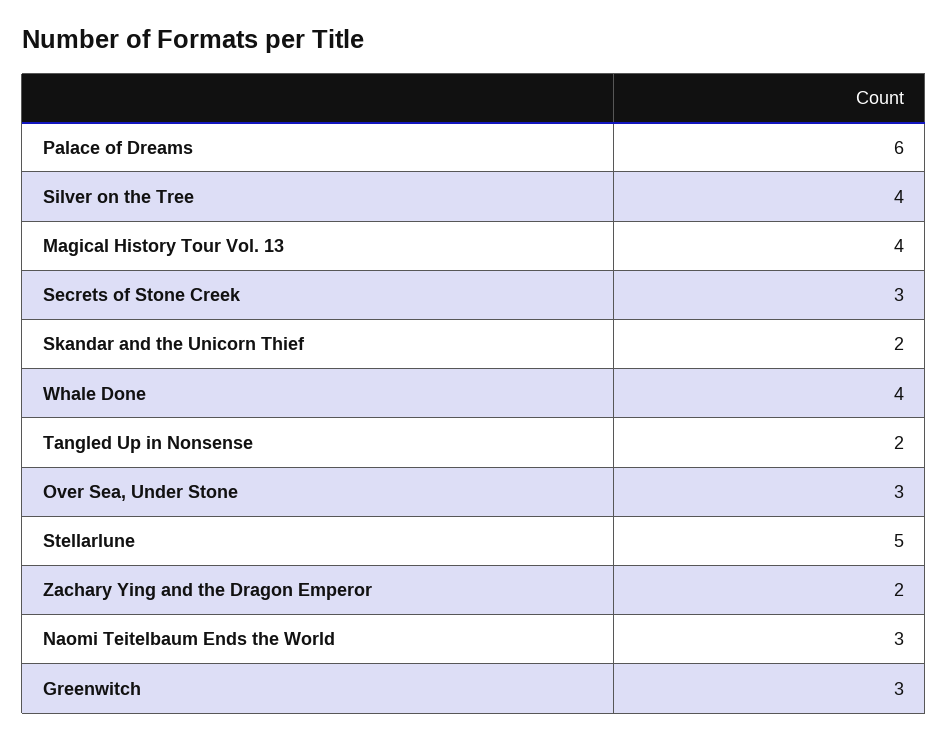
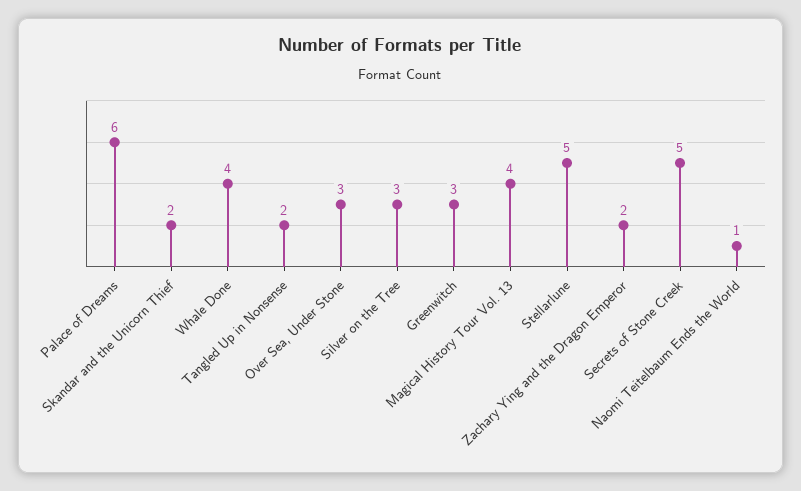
  {
    "Palace of Dreams": 6,
-   "Silver on the Tree": 4,
+   "Silver on the Tree": 3,
    "Magical History Tour Vol. 13": 4,
-   "Secrets of Stone Creek": 3,
+   "Secrets of Stone Creek": 5,
    "Skandar and the Unicorn Thief": 2,
    "Whale Done": 4,
    "Tangled Up in Nonsense": 2,
    "Over Sea, Under Stone": 3,
    "Stellarlune": 5,
    "Zachary Ying and the Dragon Emperor": 2,
-   "Naomi Teitelbaum Ends the World": 3,
+   "Naomi Teitelbaum Ends the World": 1,
    "Greenwitch": 3
  }

